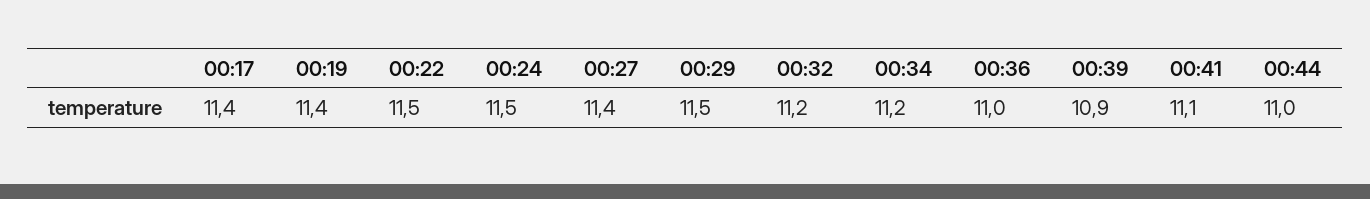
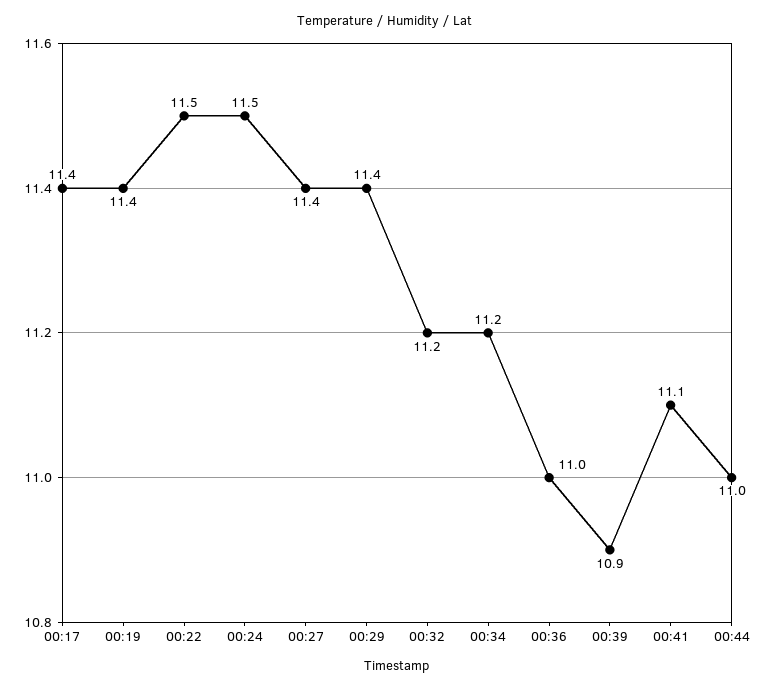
  {
    "00:17": 11.4,
    "00:19": 11.4,
    "00:22": 11.5,
    "00:24": 11.5,
    "00:27": 11.4,
-   "00:29": 11.5,
+   "00:29": 11.4,
    "00:32": 11.2,
    "00:34": 11.2,
    "00:36": 11,
    "00:39": 10.9,
    "00:41": 11.1,
    "00:44": 11
  }

